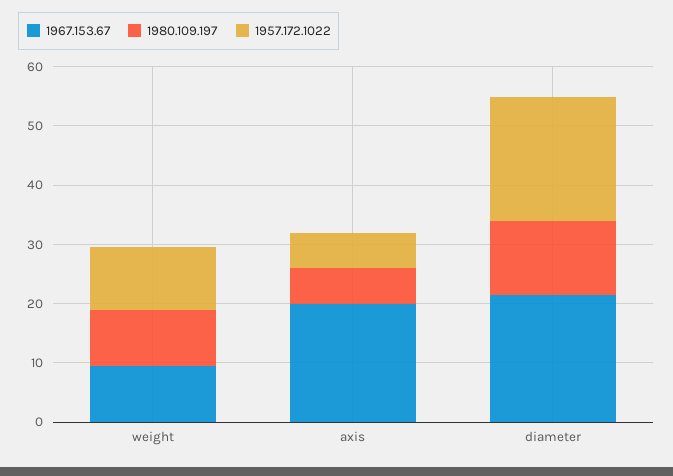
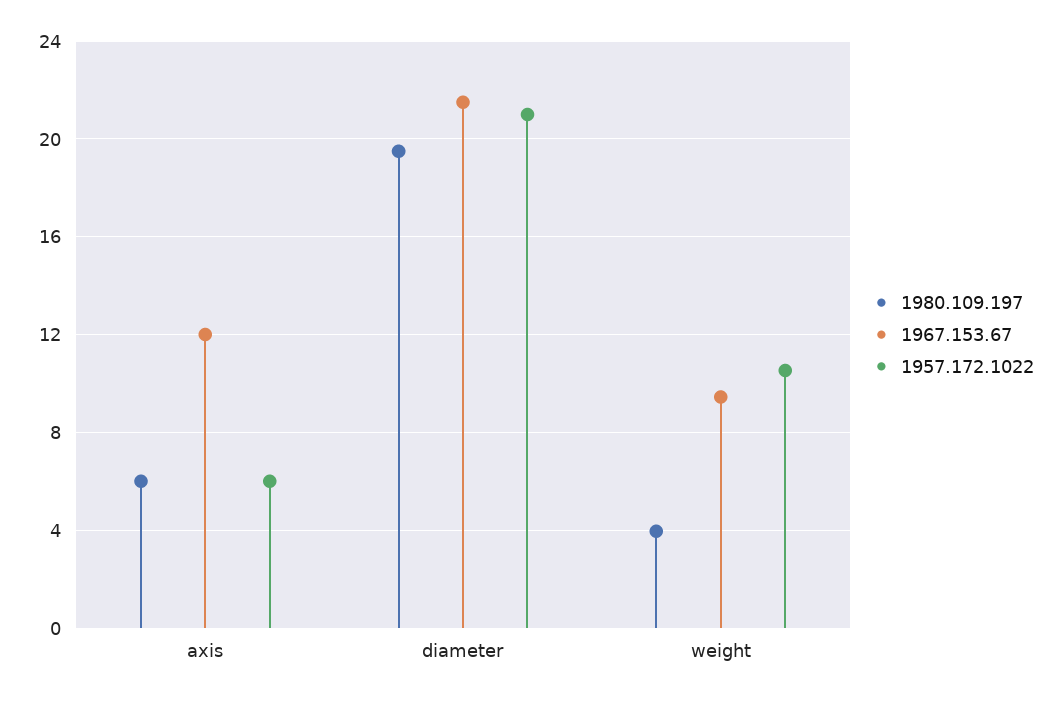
  {
    "1967.153.67": {
      "weight": 9.5,
-     "axis": 20,
+     "axis": 12,
      "diameter": 21.5
    },
    "1980.109.197": {
-     "weight": 10,
+     "weight": 4,
      "axis": 6,
-     "diameter": 12
+     "diameter": 19.5
    },
    "1957.172.1022": {
      "weight": 10.5,
      "axis": 6,
      "diameter": 21
    }
  }

